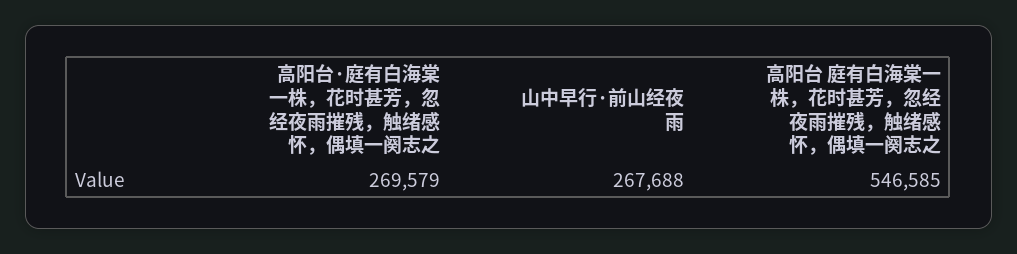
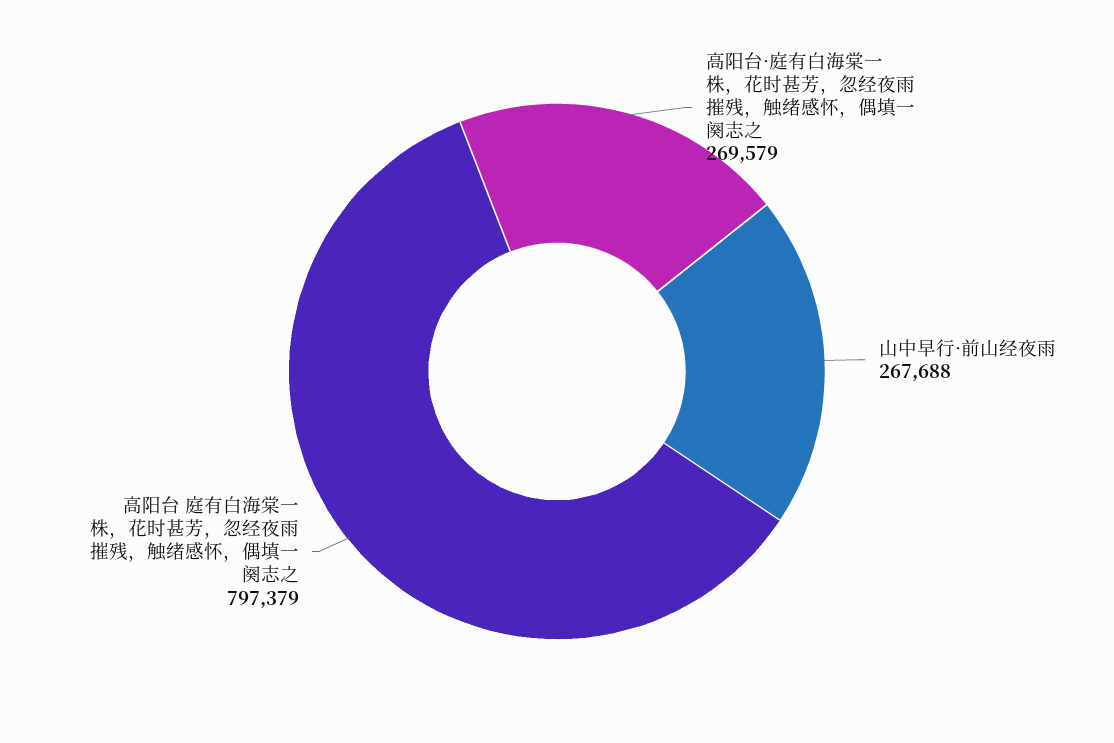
  {
    "高阳台·庭有白海棠一株，花时甚芳，忽经夜雨摧残，触绪感怀，偶填一阕志之": 269579,
    "山中早行·前山经夜雨": 267688,
-   "高阳台 庭有白海棠一株，花时甚芳，忽经夜雨摧残，触绪感怀，偶填一阕志之": 546585
+   "高阳台 庭有白海棠一株，花时甚芳，忽经夜雨摧残，触绪感怀，偶填一阕志之": 797379
  }

